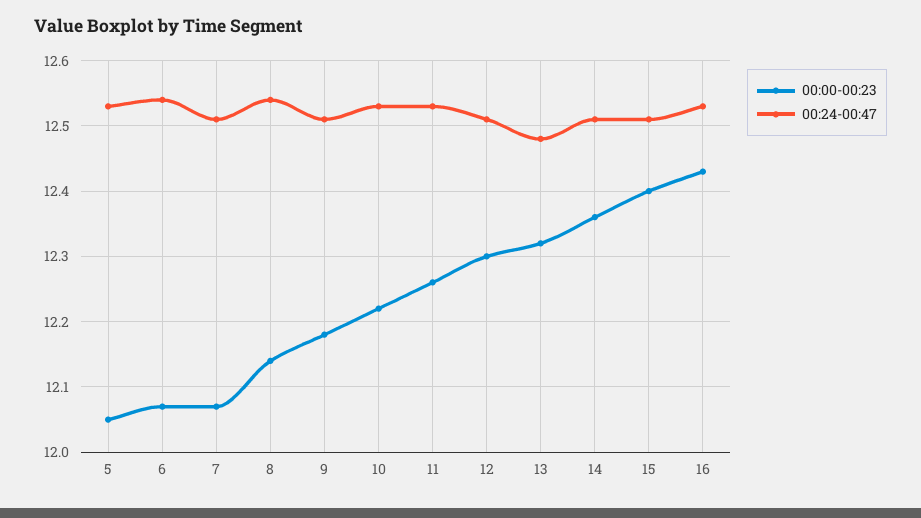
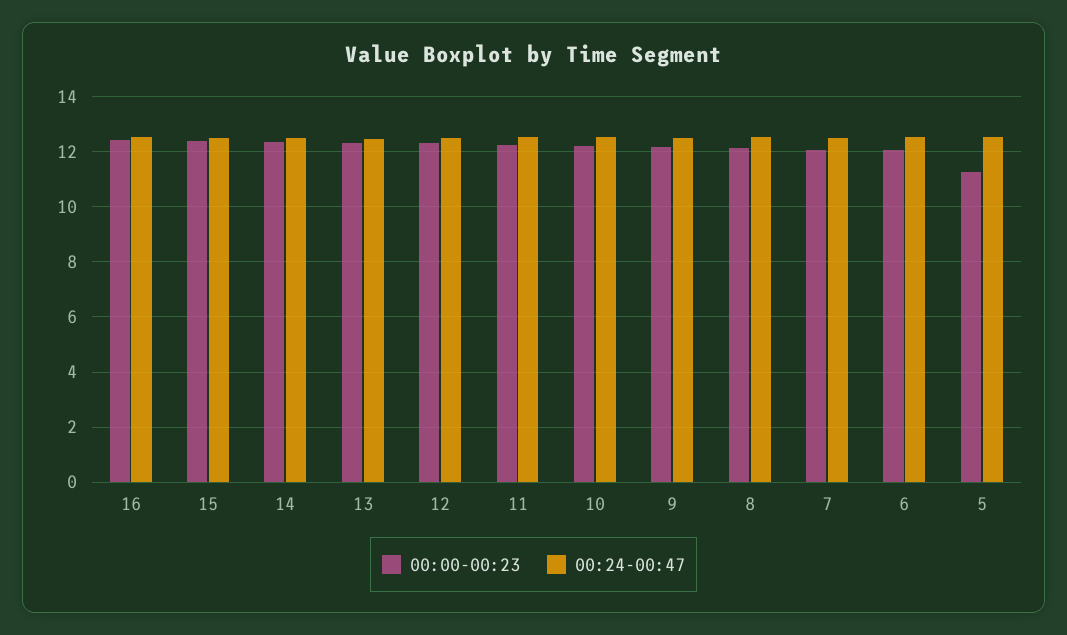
  {
    "00:00-00:23": {
-     "5": 12.05,
+     "5": 11.25,
      "6": 12.07,
      "7": 12.07,
      "8": 12.14,
      "9": 12.18,
      "10": 12.22,
      "11": 12.26,
      "12": 12.3,
      "13": 12.32,
      "14": 12.36,
      "15": 12.4,
      "16": 12.43
    },
    "00:24-00:47": {
      "5": 12.53,
      "6": 12.54,
      "7": 12.51,
      "8": 12.54,
      "9": 12.51,
      "10": 12.53,
      "11": 12.53,
      "12": 12.51,
      "13": 12.48,
      "14": 12.51,
      "15": 12.51,
      "16": 12.53
    }
  }

